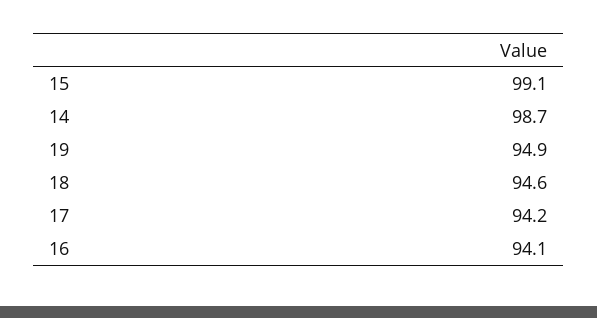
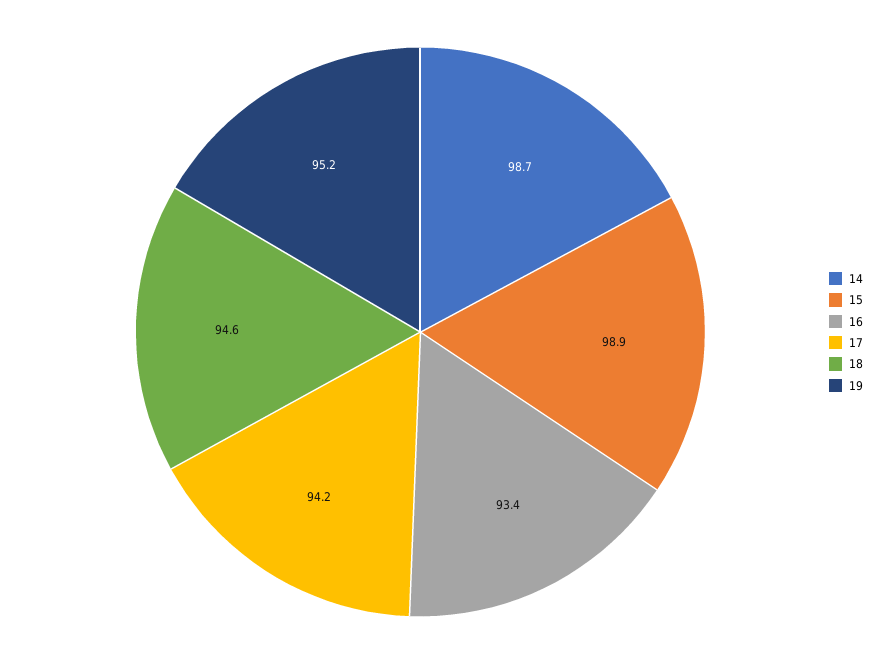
  {
-   "15": 99.1,
+   "15": 98.9,
    "14": 98.7,
-   "19": 94.9,
+   "19": 95.2,
    "18": 94.6,
    "17": 94.2,
-   "16": 94.1
+   "16": 93.4
  }

